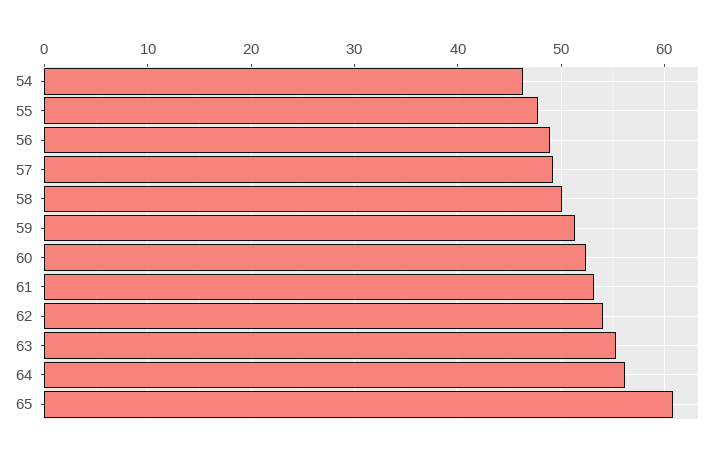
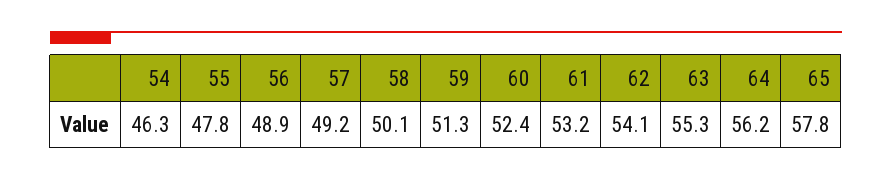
  {
    "54": 46.3,
    "55": 47.8,
    "56": 48.9,
    "57": 49.2,
    "58": 50.1,
    "59": 51.3,
    "60": 52.4,
    "61": 53.2,
    "62": 54.1,
    "63": 55.3,
    "64": 56.2,
-   "65": 61
+   "65": 57.8
  }

